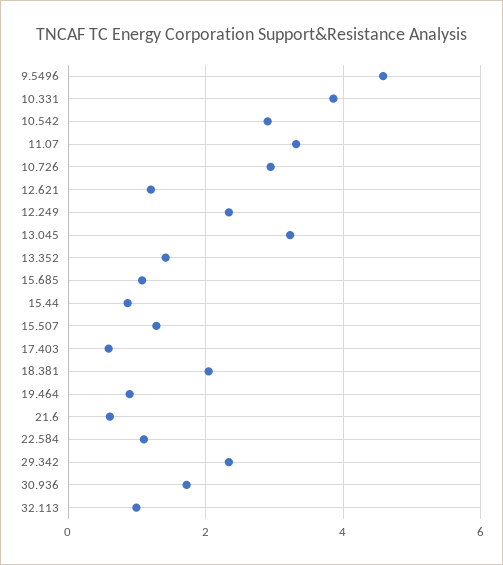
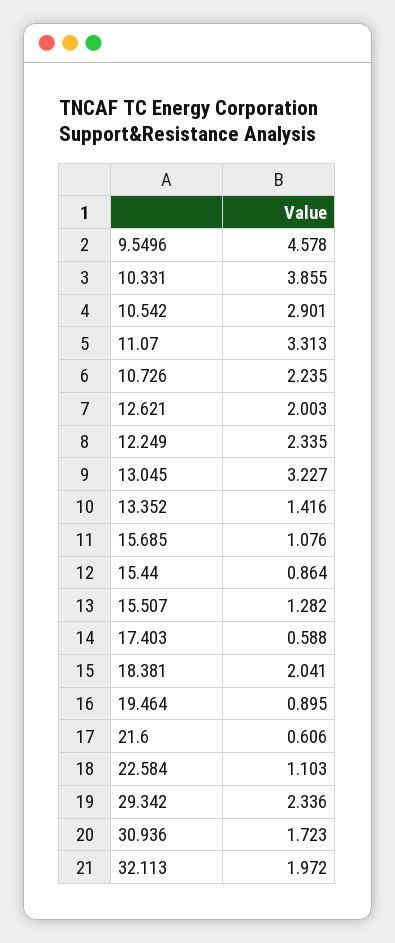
  {
    "9.5496": 4.578,
    "10.331": 3.855,
    "10.542": 2.901,
    "11.07": 3.313,
-   "10.726": 3,
+   "10.726": 2.235,
-   "12.621": 1.2,
+   "12.621": 2.003,
    "12.249": 2.335,
    "13.045": 3.227,
    "13.352": 1.416,
    "15.685": 1.076,
    "15.44": 0.864,
    "15.507": 1.282,
    "17.403": 0.588,
    "18.381": 2.041,
    "19.464": 0.895,
    "21.6": 0.606,
    "22.584": 1.103,
    "29.342": 2.336,
    "30.936": 1.723,
-   "32.113": 1
+   "32.113": 1.972
  }

